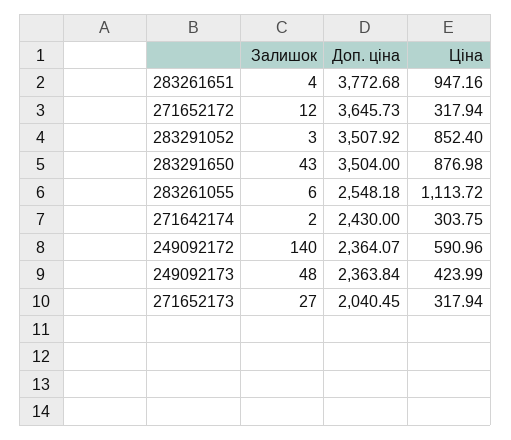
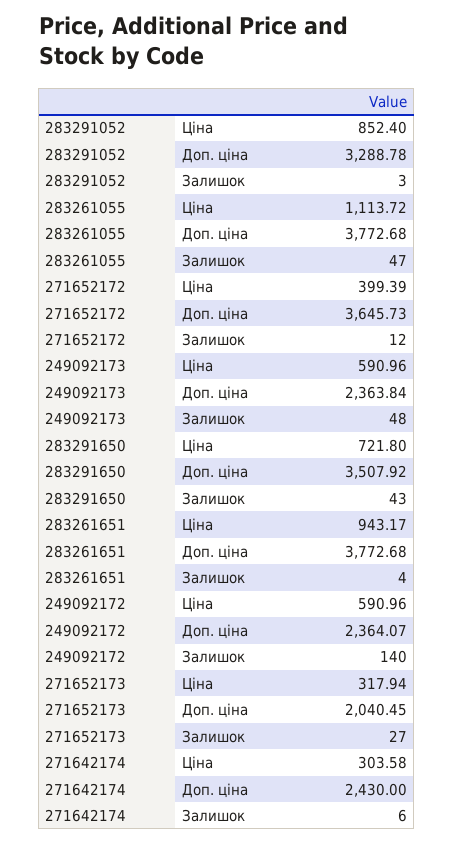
  {
    "Залишок": {
      "283261651": 4,
      "271652172": 12,
      "283291052": 3,
      "283291650": 43,
-     "283261055": 6,
+     "283261055": 47,
-     "271642174": 2,
+     "271642174": 6,
      "249092172": 140,
      "249092173": 48,
      "271652173": 27
    },
    "Доп. ціна": {
      "283261651": 3772.68,
      "271652172": 3645.73,
-     "283291052": 3507.92,
+     "283291052": 3288.78,
-     "283291650": 3504,
+     "283291650": 3507.92,
-     "283261055": 2548.18,
+     "283261055": 3772.68,
      "271642174": 2430,
      "249092172": 2364.07,
      "249092173": 2363.84,
      "271652173": 2040.45
    },
    "Ціна": {
-     "283261651": 947.16,
+     "283261651": 943.17,
-     "271652172": 317.94,
+     "271652172": 399.39,
      "283291052": 852.4,
-     "283291650": 876.98,
+     "283291650": 721.8,
      "283261055": 1113.72,
-     "271642174": 303.75,
+     "271642174": 303.58,
      "249092172": 590.96,
-     "249092173": 423.99,
+     "249092173": 590.96,
      "271652173": 317.94
    }
  }

